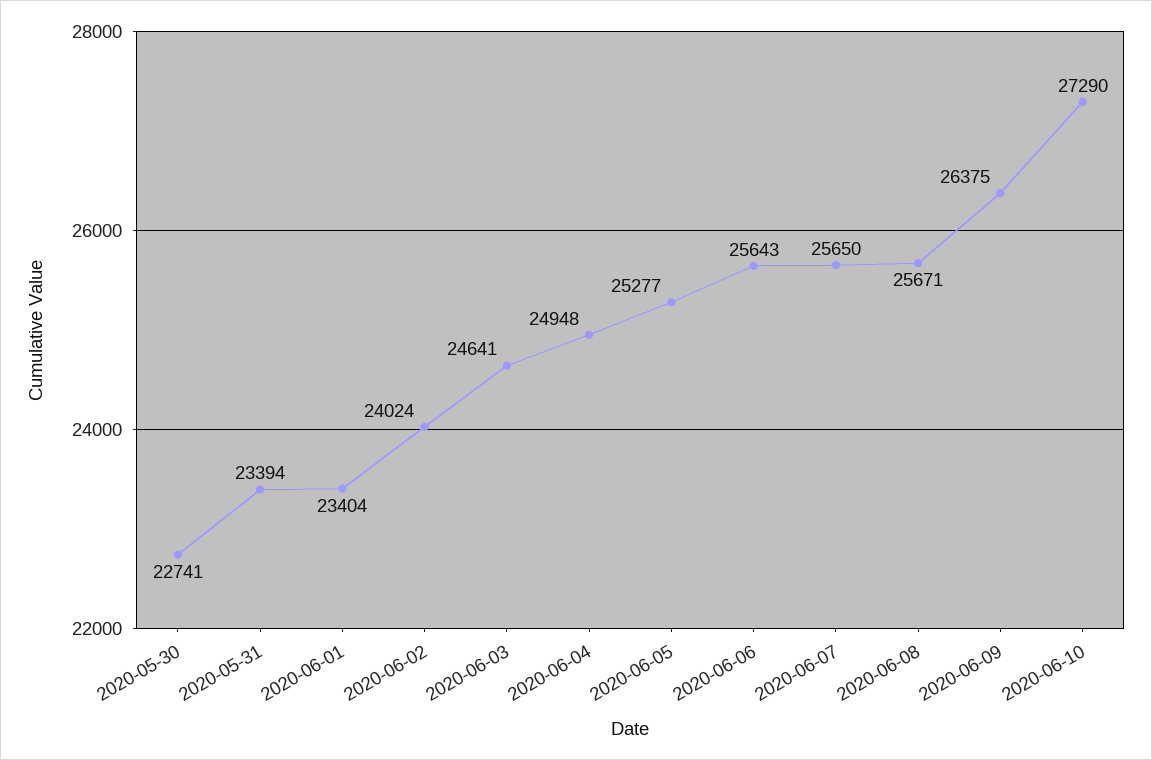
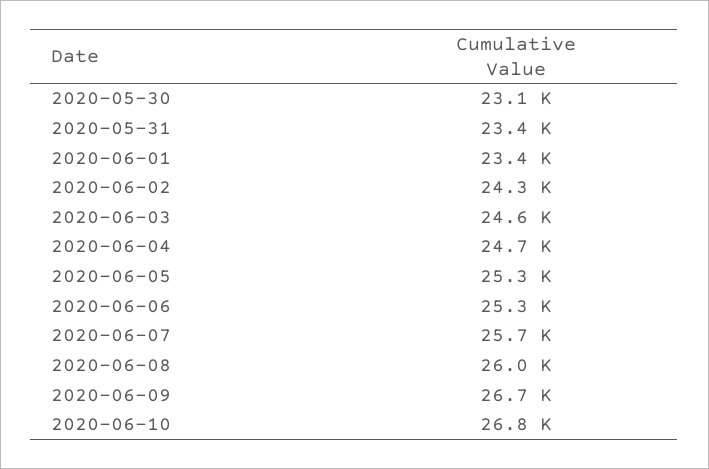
  {
-   "2020-05-30": 22741,
+   "2020-05-30": 23100,
    "2020-05-31": 23394,
    "2020-06-01": 23404,
-   "2020-06-02": 24024,
+   "2020-06-02": 24300,
    "2020-06-03": 24641,
-   "2020-06-04": 24948,
+   "2020-06-04": 24700,
    "2020-06-05": 25277,
-   "2020-06-06": 25643,
+   "2020-06-06": 25300,
    "2020-06-07": 25650,
-   "2020-06-08": 25671,
+   "2020-06-08": 26000,
-   "2020-06-09": 26375,
+   "2020-06-09": 26700,
-   "2020-06-10": 27290
+   "2020-06-10": 26800
  }

